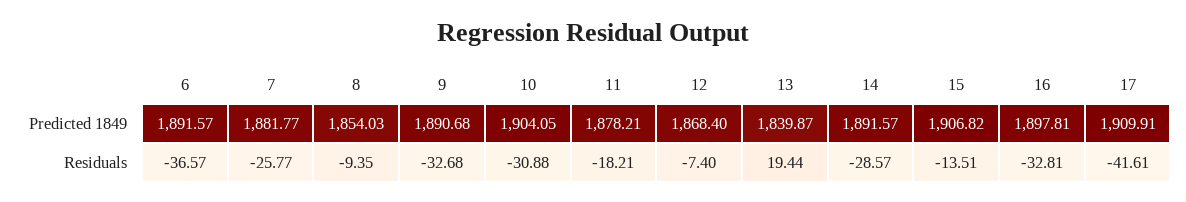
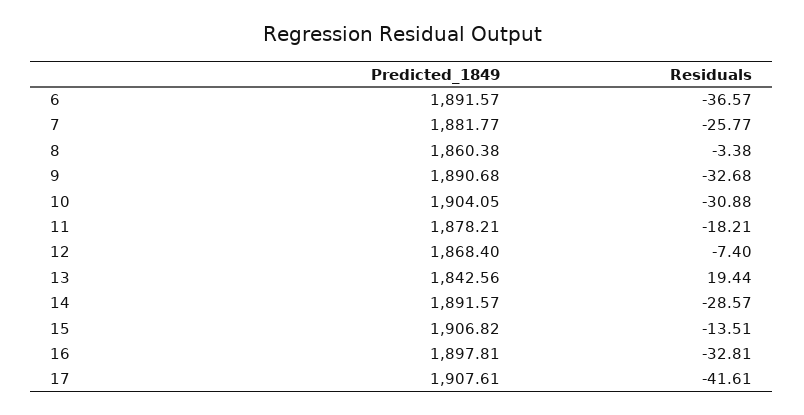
  {
    "6": {
      "Predicted 1849": 1891.57,
      "Residuals": -36.57
    },
    "7": {
      "Predicted 1849": 1881.77,
      "Residuals": -25.77
    },
    "8": {
-     "Predicted 1849": 1854.03,
+     "Predicted 1849": 1860.38,
-     "Residuals": -9.35
+     "Residuals": -3.38
    },
    "9": {
      "Predicted 1849": 1890.68,
      "Residuals": -32.68
    },
    "10": {
      "Predicted 1849": 1904.05,
      "Residuals": -30.88
    },
    "11": {
      "Predicted 1849": 1878.21,
      "Residuals": -18.21
    },
    "12": {
      "Predicted 1849": 1868.4,
      "Residuals": -7.4
    },
    "13": {
-     "Predicted 1849": 1839.87,
+     "Predicted 1849": 1842.56,
      "Residuals": 19.44
    },
    "14": {
      "Predicted 1849": 1891.57,
      "Residuals": -28.57
    },
    "15": {
      "Predicted 1849": 1906.82,
      "Residuals": -13.51
    },
    "16": {
      "Predicted 1849": 1897.81,
      "Residuals": -32.81
    },
    "17": {
-     "Predicted 1849": 1909.91,
+     "Predicted 1849": 1907.61,
      "Residuals": -41.61
    }
  }

